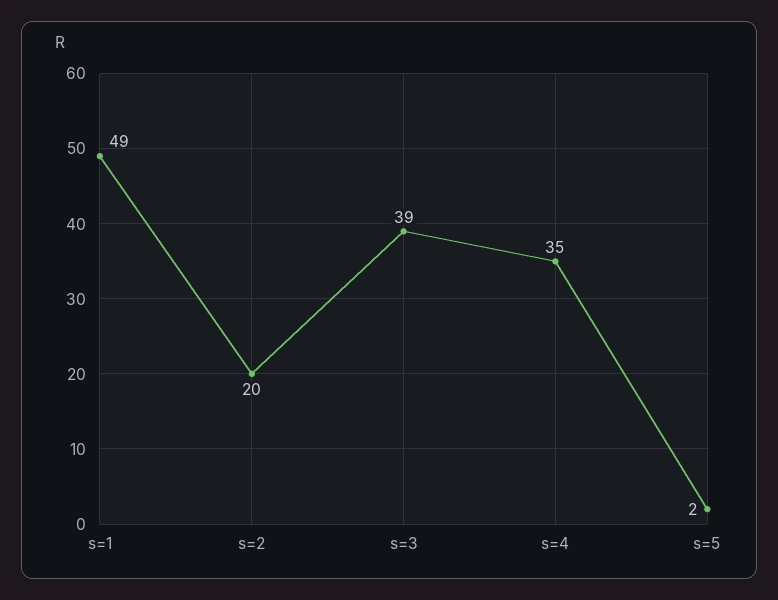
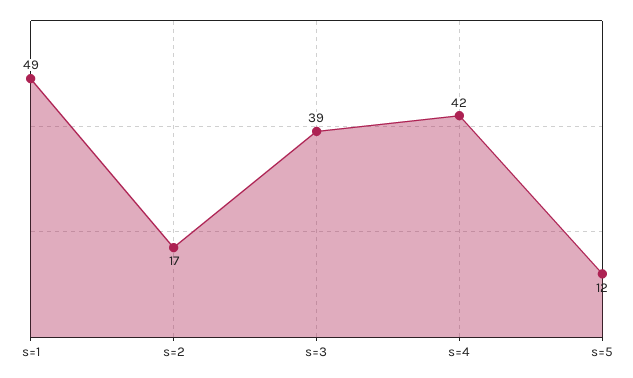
  {
    "s=1": 49,
-   "s=2": 20,
+   "s=2": 17,
    "s=3": 39,
-   "s=4": 35,
+   "s=4": 42,
-   "s=5": 2
+   "s=5": 12
  }

